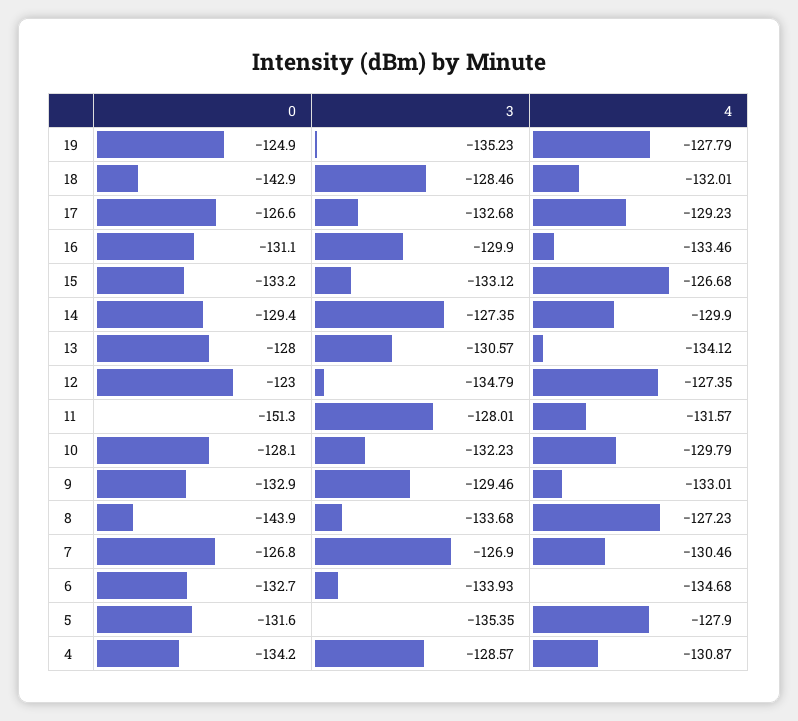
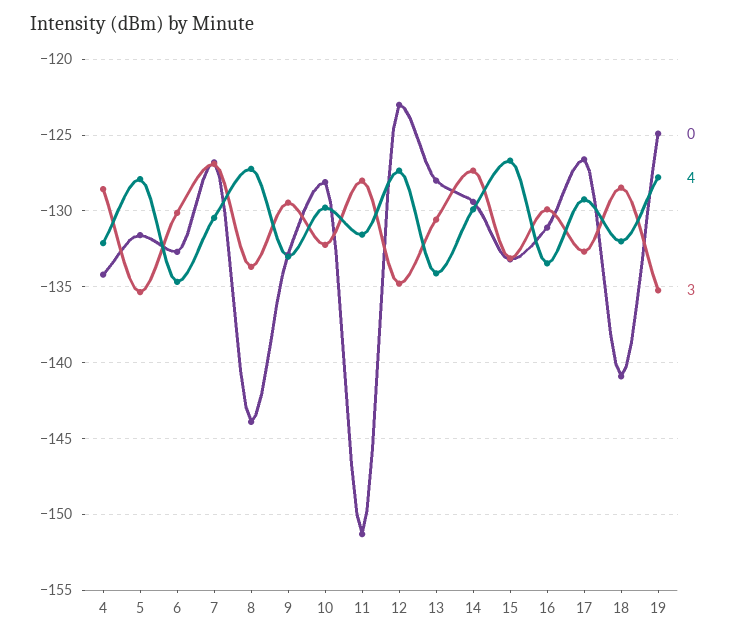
  {
    "0": {
      "19": -124.9,
-     "18": -142.9,
+     "18": -141,
      "17": -126.6,
      "16": -131.1,
      "15": -133.2,
      "14": -129.4,
      "13": -128,
      "12": -123,
      "11": -151.3,
      "10": -128.1,
      "9": -132.9,
      "8": -143.9,
      "7": -126.8,
      "6": -132.7,
      "5": -131.6,
      "4": -134.2
    },
    "3": {
      "19": -135.23,
      "18": -128.46,
      "17": -132.68,
      "16": -129.9,
      "15": -133.12,
      "14": -127.35,
      "13": -130.57,
      "12": -134.79,
      "11": -128.01,
      "10": -132.23,
      "9": -129.46,
      "8": -133.68,
      "7": -126.9,
-     "6": -133.93,
+     "6": -130,
      "5": -135.35,
      "4": -128.57
    },
    "4": {
      "19": -127.79,
      "18": -132.01,
      "17": -129.23,
      "16": -133.46,
      "15": -126.68,
      "14": -129.9,
      "13": -134.12,
      "12": -127.35,
      "11": -131.57,
      "10": -129.79,
      "9": -133.01,
      "8": -127.23,
      "7": -130.46,
      "6": -134.68,
      "5": -127.9,
-     "4": -130.87
+     "4": -132
    }
  }

